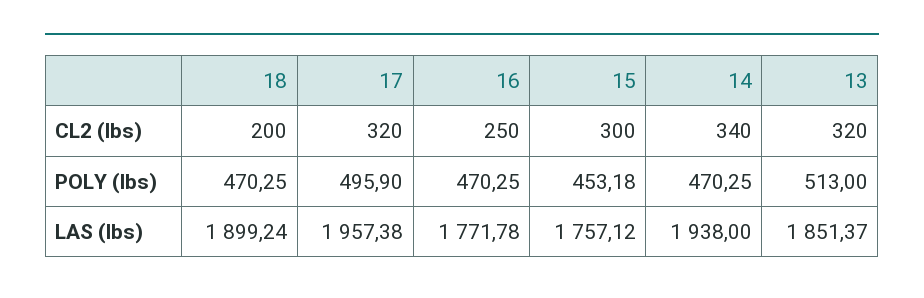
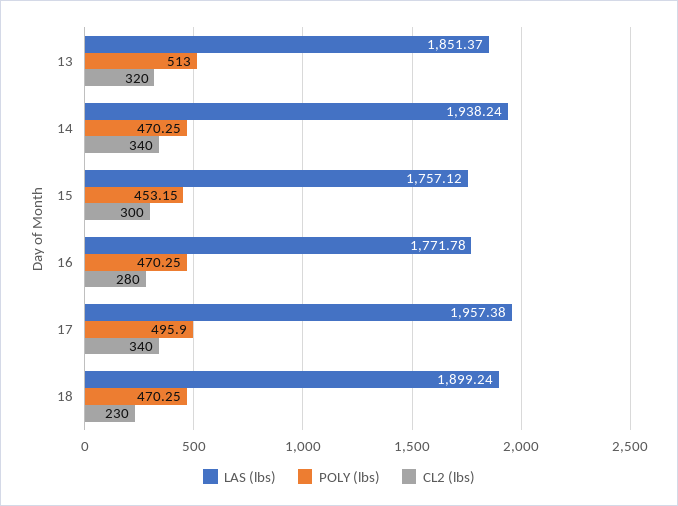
  {
    "CL2 (lbs)": {
-     "18": 200,
+     "18": 230,
-     "17": 320,
+     "17": 340,
-     "16": 250,
+     "16": 280,
      "15": 300,
      "14": 340,
      "13": 320
    },
    "POLY (lbs)": {
      "18": 470.25,
      "17": 495.9,
      "16": 470.25,
-     "15": 453.18,
+     "15": 453.15,
      "14": 470.25,
      "13": 513
    },
    "LAS (lbs)": {
      "18": 1899.24,
      "17": 1957.38,
      "16": 1771.78,
      "15": 1757.12,
-     "14": 1938,
+     "14": 1938.24,
      "13": 1851.37
    }
  }

